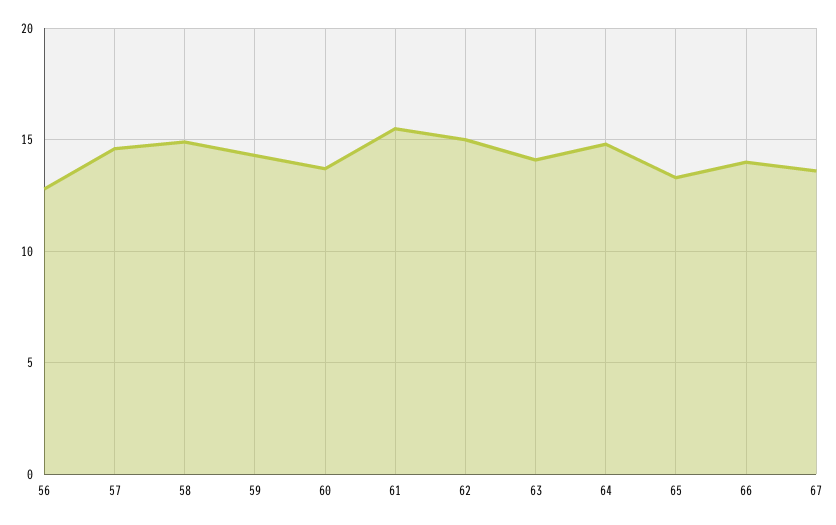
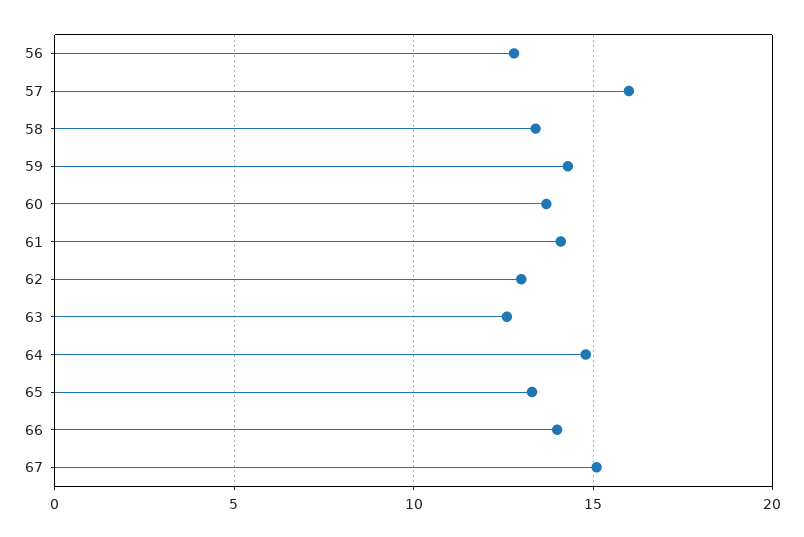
  {
    "56": 13,
-   "57": 14.5,
+   "57": 16,
-   "58": 15,
+   "58": 13.5,
    "59": 14.5,
    "60": 13.5,
-   "61": 15.5,
+   "61": 14,
-   "62": 15,
+   "62": 13,
-   "63": 14,
+   "63": 12.5,
    "64": 15,
    "65": 13.5,
    "66": 14,
-   "67": 13.5
+   "67": 15
  }

